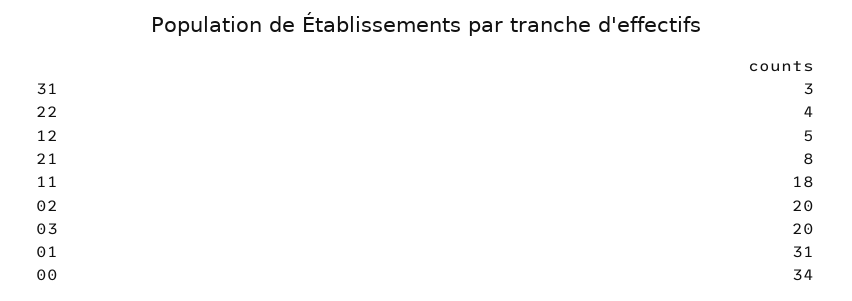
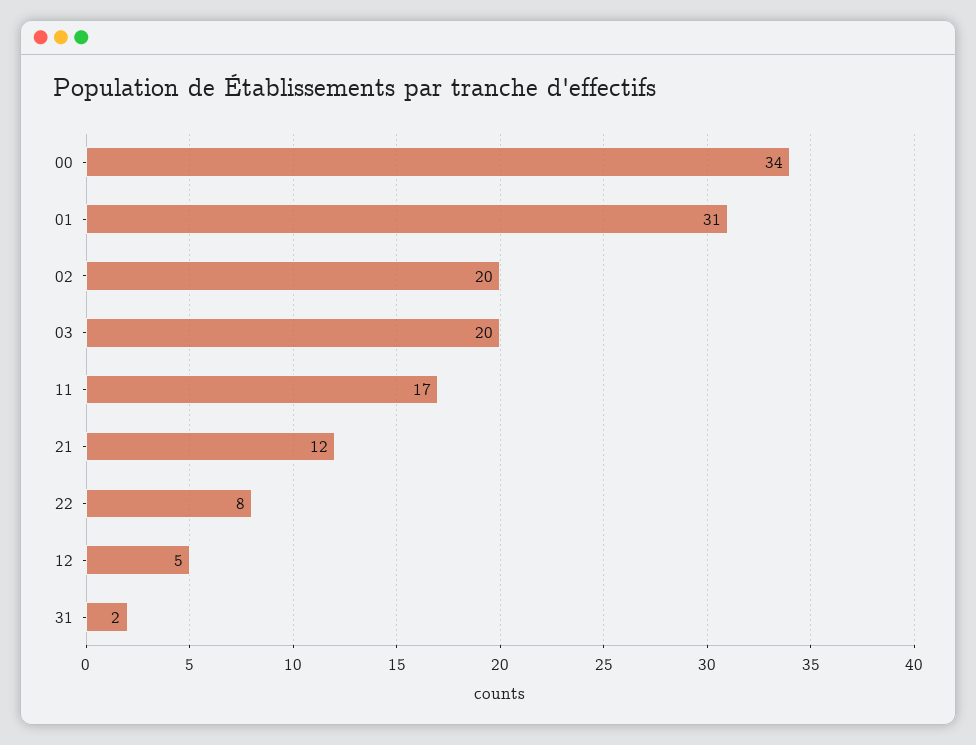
  {
-   "31": 3,
+   "31": 2,
-   "22": 4,
+   "22": 8,
    "12": 5,
-   "21": 8,
+   "21": 12,
-   "11": 18,
+   "11": 17,
    "02": 20,
    "03": 20,
    "01": 31,
    "00": 34
  }

